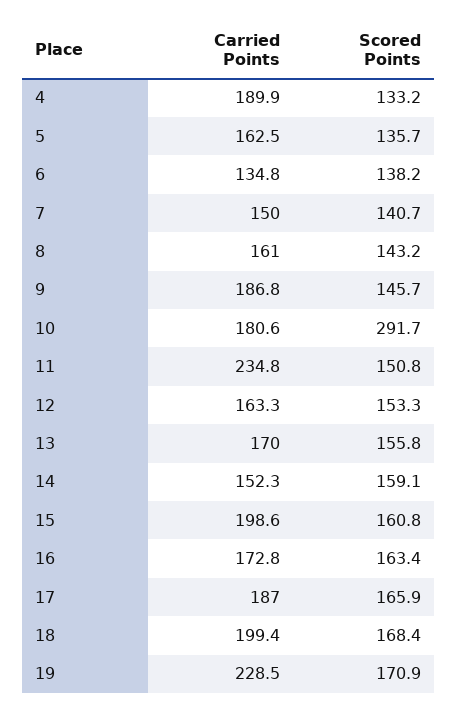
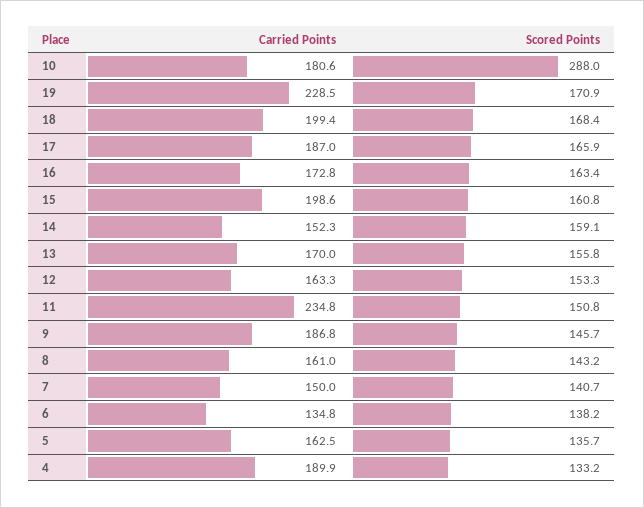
  {
    "Carried Points": {
      "4": 189.9,
      "5": 162.5,
      "6": 134.8,
      "7": 150,
      "8": 161,
      "9": 186.8,
      "10": 180.6,
      "11": 234.8,
      "12": 163.3,
      "13": 170,
      "14": 152.3,
      "15": 198.6,
      "16": 172.8,
      "17": 187,
      "18": 199.4,
      "19": 228.5
    },
    "Scored Points": {
      "4": 133.2,
      "5": 135.7,
      "6": 138.2,
      "7": 140.7,
      "8": 143.2,
      "9": 145.7,
-     "10": 291.7,
+     "10": 288,
      "11": 150.8,
      "12": 153.3,
      "13": 155.8,
      "14": 159.1,
      "15": 160.8,
      "16": 163.4,
      "17": 165.9,
      "18": 168.4,
      "19": 170.9
    }
  }

